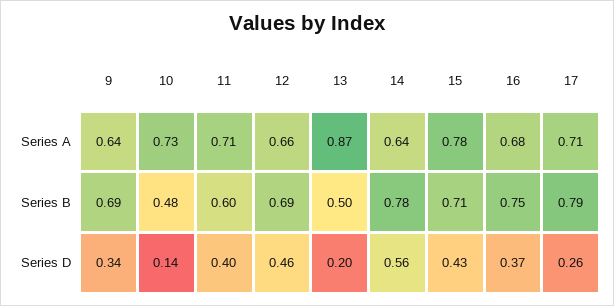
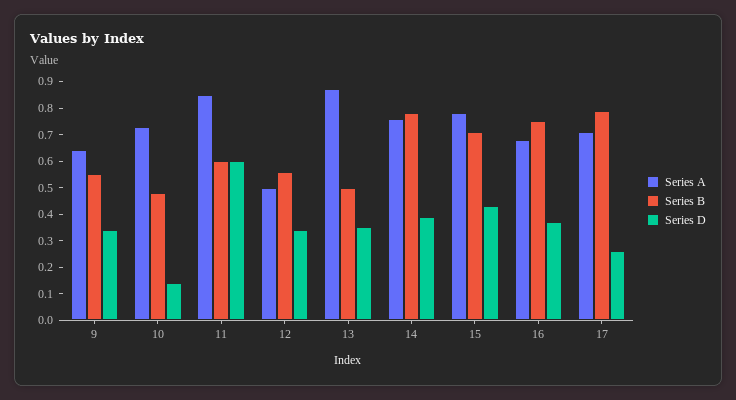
  {
    "Series A": {
      "9": 0.64,
      "10": 0.73,
-     "11": 0.71,
+     "11": 0.85,
-     "12": 0.66,
+     "12": 0.5,
      "13": 0.87,
-     "14": 0.64,
+     "14": 0.75,
      "15": 0.78,
      "16": 0.68,
      "17": 0.71
    },
    "Series B": {
-     "9": 0.69,
+     "9": 0.55,
      "10": 0.48,
      "11": 0.6,
-     "12": 0.69,
+     "12": 0.55,
      "13": 0.5,
      "14": 0.78,
      "15": 0.71,
      "16": 0.75,
      "17": 0.79
    },
    "Series D": {
      "9": 0.34,
      "10": 0.14,
-     "11": 0.4,
+     "11": 0.6,
-     "12": 0.46,
+     "12": 0.35,
-     "13": 0.2,
+     "13": 0.35,
-     "14": 0.56,
+     "14": 0.4,
      "15": 0.43,
      "16": 0.37,
      "17": 0.26
    }
  }

